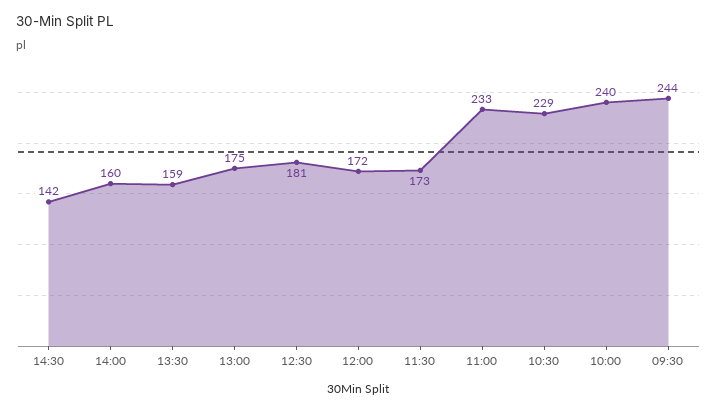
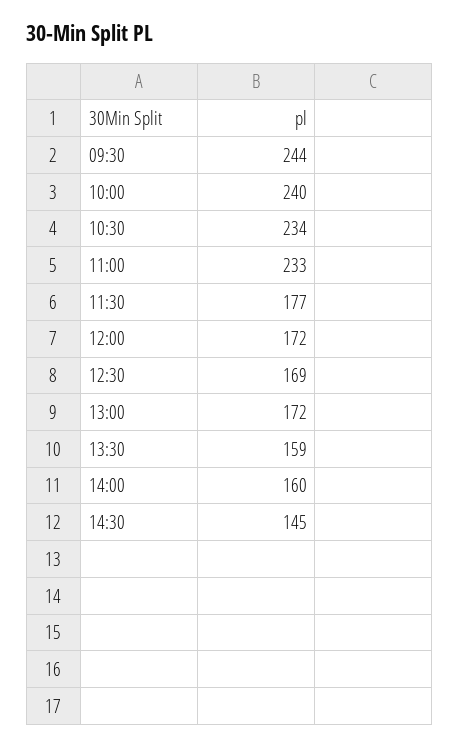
  {
-   "14:30": 142,
+   "14:30": 145,
    "14:00": 160,
    "13:30": 159,
-   "13:00": 175,
+   "13:00": 172,
-   "12:30": 181,
+   "12:30": 169,
    "12:00": 172,
-   "11:30": 173,
+   "11:30": 177,
    "11:00": 233,
-   "10:30": 229,
+   "10:30": 234,
    "10:00": 240,
    "09:30": 244
  }

